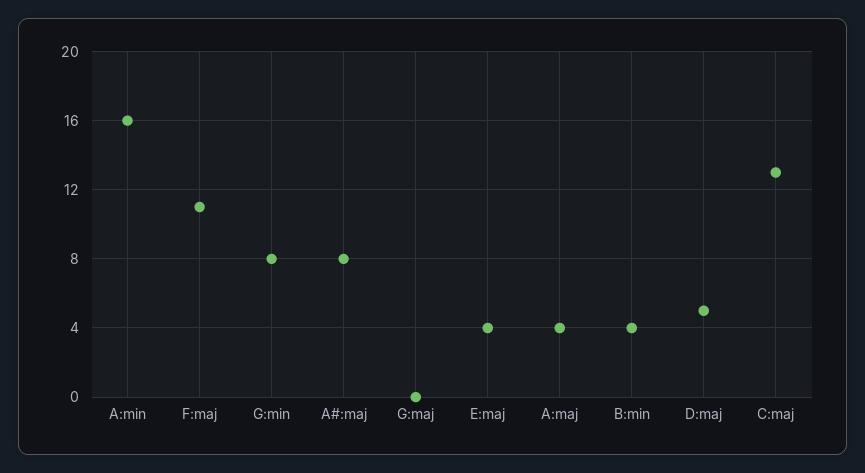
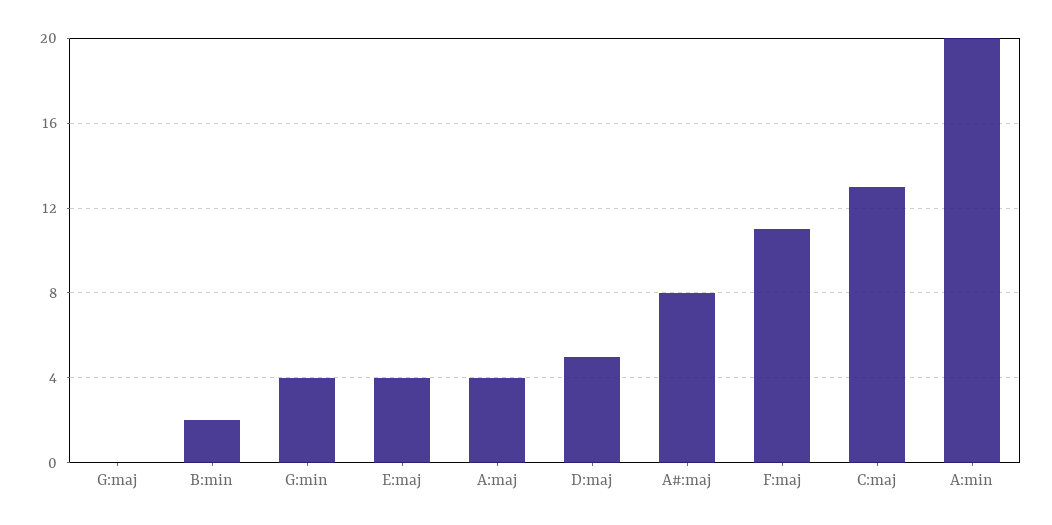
  {
-   "A:min": 16,
+   "A:min": 20,
    "F:maj": 11,
-   "G:min": 8,
+   "G:min": 4,
    "A#:maj": 8,
    "G:maj": 0,
    "E:maj": 4,
    "A:maj": 4,
-   "B:min": 4,
+   "B:min": 2,
    "D:maj": 5,
    "C:maj": 13
  }

